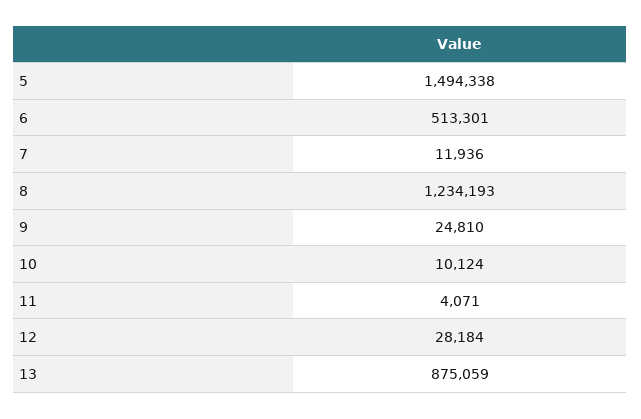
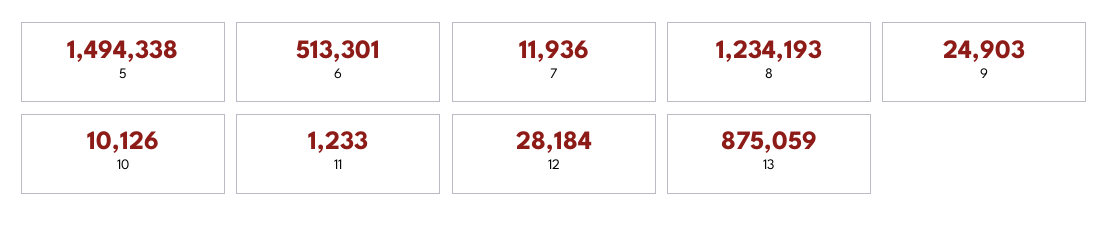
  {
    "5": 1494338,
    "6": 513301,
    "7": 11936,
    "8": 1234193,
-   "9": 24810,
+   "9": 24903,
-   "10": 10124,
+   "10": 10126,
-   "11": 4071,
+   "11": 1233,
    "12": 28184,
    "13": 875059
  }

